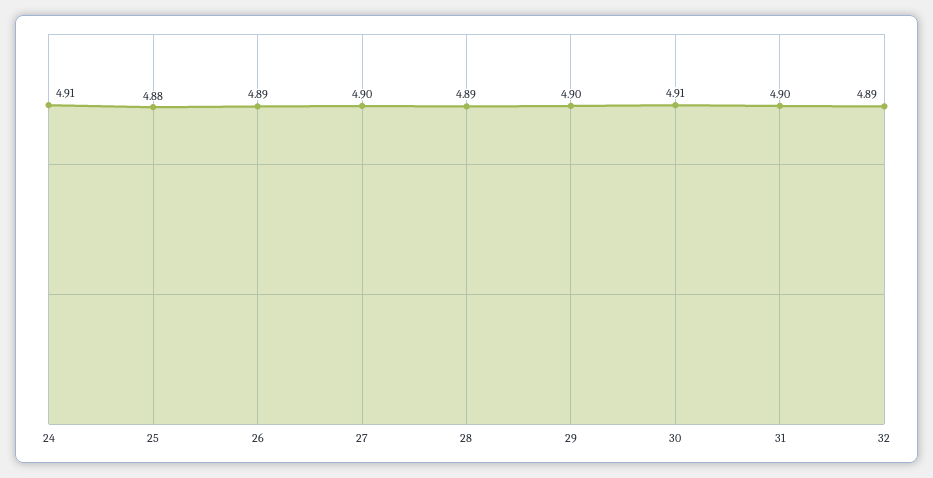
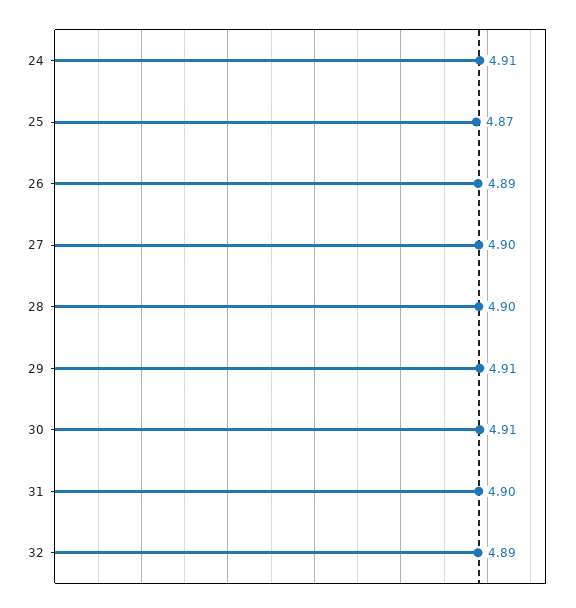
  {
    "24": 4.91,
-   "25": 4.88,
+   "25": 4.87,
    "26": 4.89,
    "27": 4.9,
-   "28": 4.89,
+   "28": 4.9,
-   "29": 4.9,
+   "29": 4.91,
    "30": 4.91,
    "31": 4.9,
    "32": 4.89
  }

